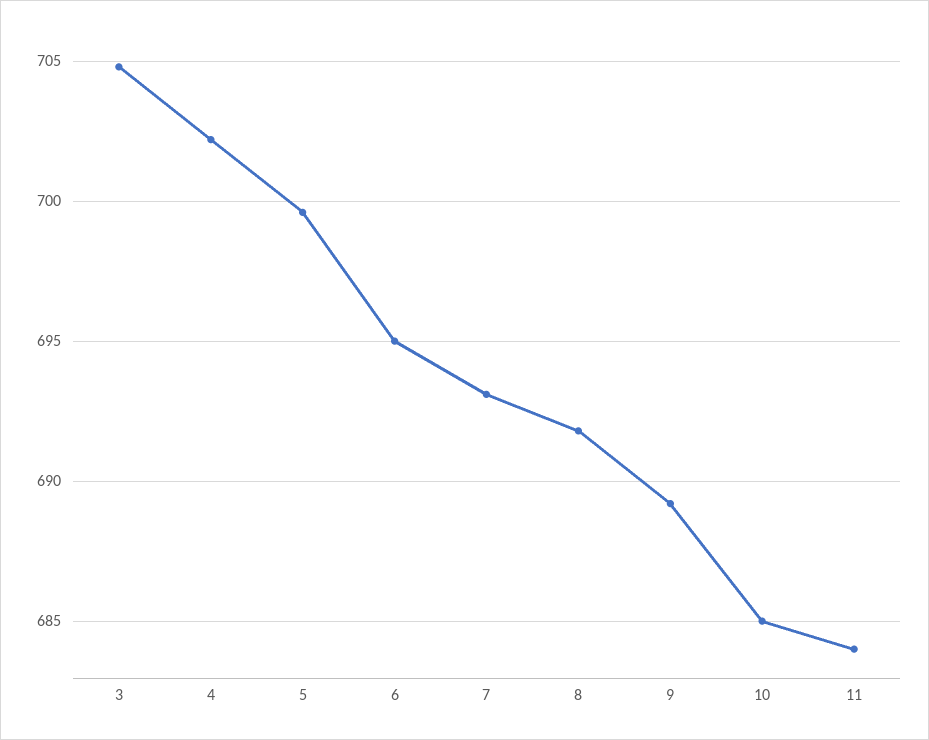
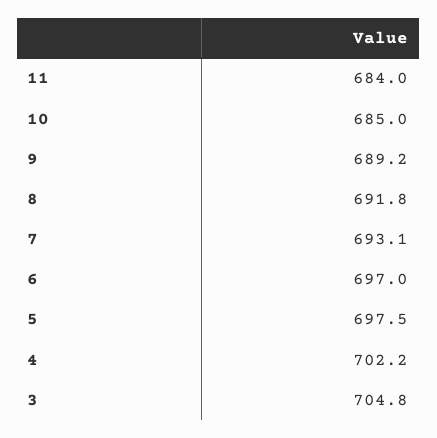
  {
    "3": 704.8,
    "4": 702.2,
-   "5": 699.5,
+   "5": 697.5,
-   "6": 695,
+   "6": 697,
    "7": 693.1,
    "8": 691.8,
    "9": 689.2,
    "10": 685,
    "11": 684
  }

